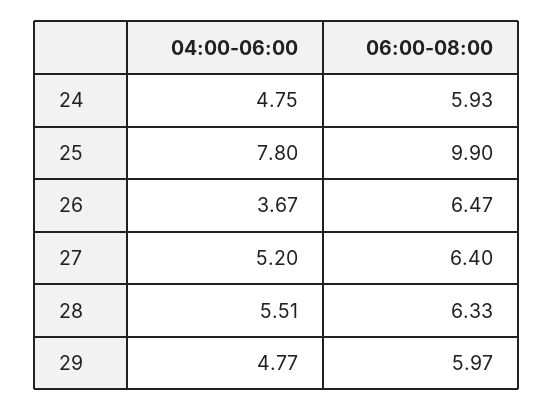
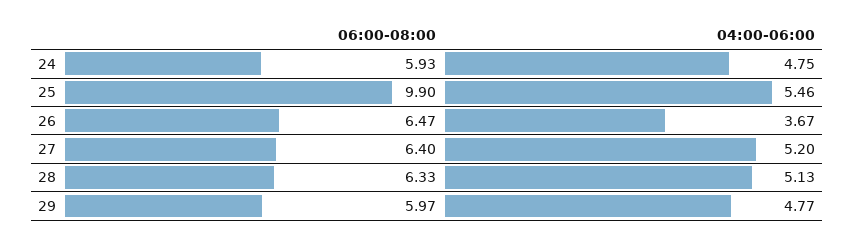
  {
    "04:00-06:00": {
      "24": 4.75,
-     "25": 7.8,
+     "25": 5.46,
      "26": 3.67,
      "27": 5.2,
-     "28": 5.51,
+     "28": 5.13,
      "29": 4.77
    },
    "06:00-08:00": {
      "24": 5.93,
      "25": 9.9,
      "26": 6.47,
      "27": 6.4,
      "28": 6.33,
      "29": 5.97
    }
  }

